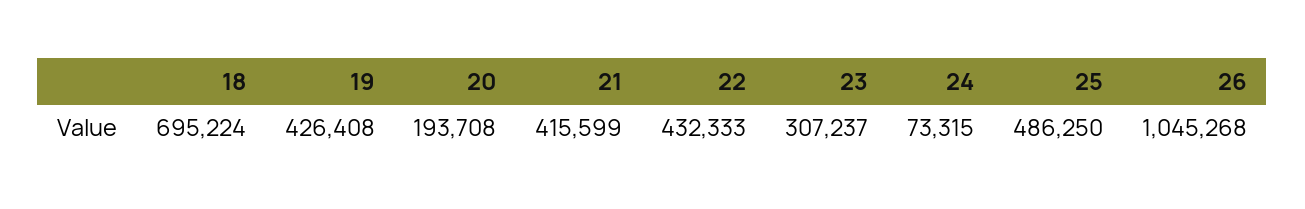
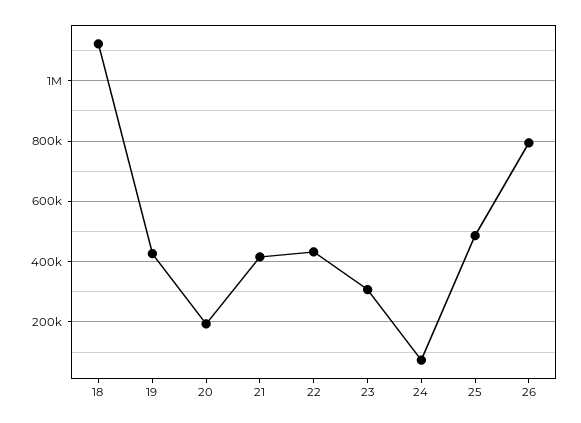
  {
-   "18": 695224,
+   "18": 1120000,
    "19": 426408,
    "20": 193708,
    "21": 415599,
    "22": 432333,
    "23": 307237,
    "24": 73315,
    "25": 486250,
-   "26": 1045268
+   "26": 800000
  }

